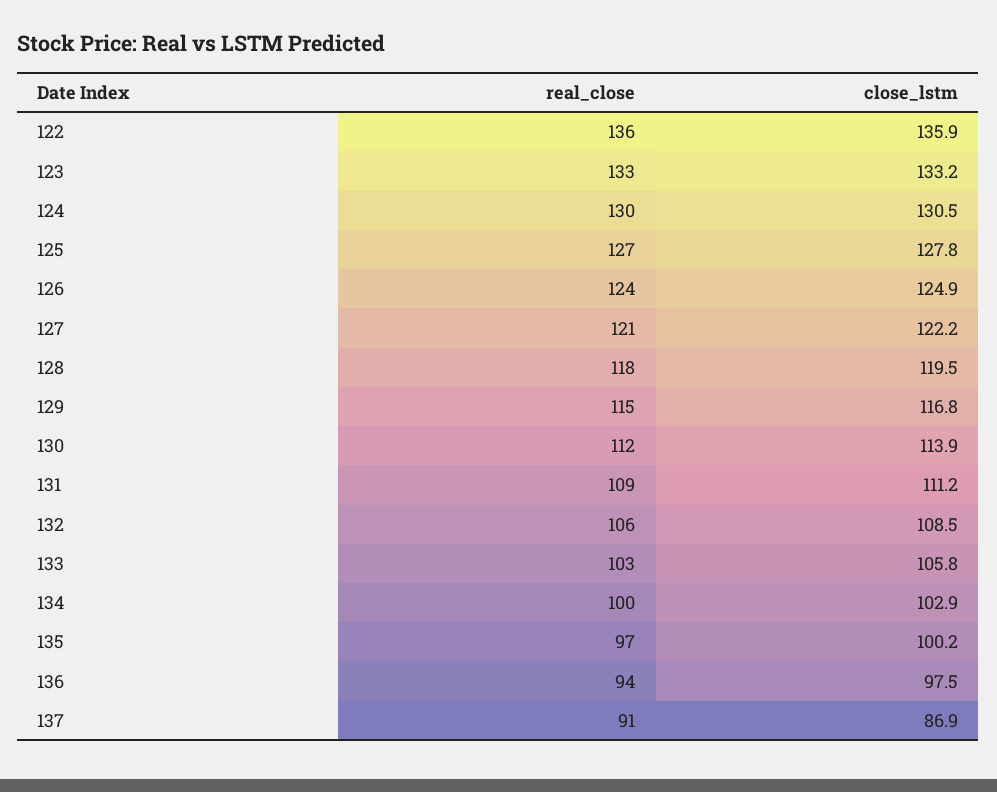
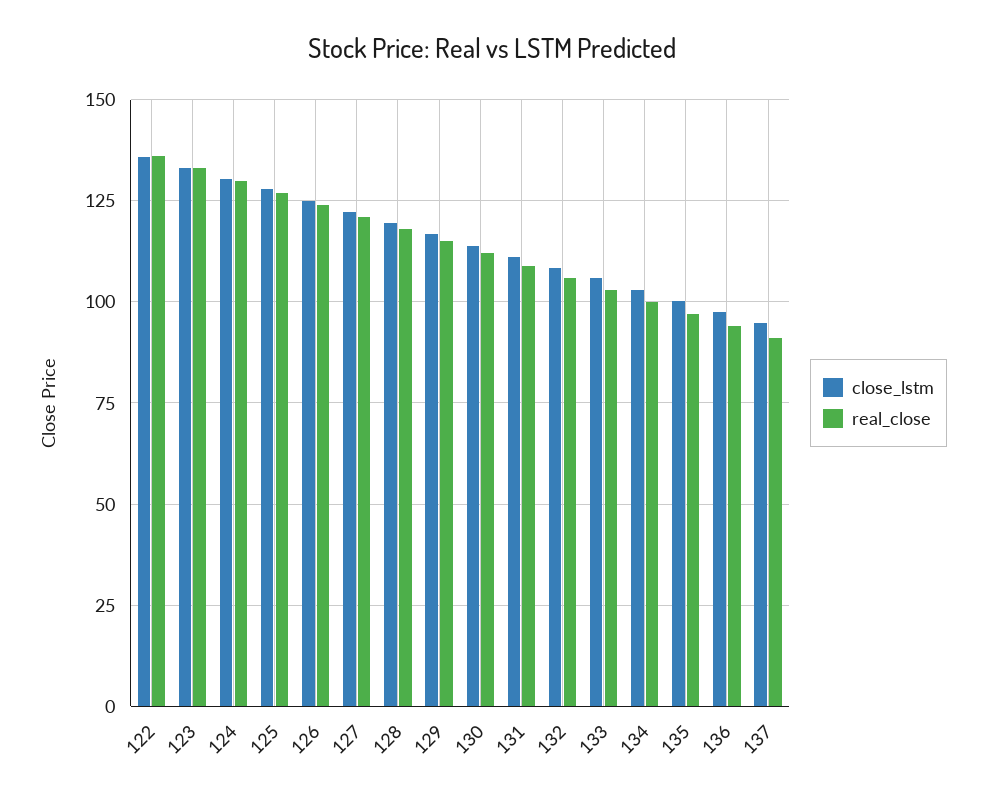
  {
    "real_close": {
      "122": 136,
      "123": 133,
      "124": 130,
      "125": 127,
      "126": 124,
      "127": 121,
      "128": 118,
      "129": 115,
      "130": 112,
      "131": 109,
      "132": 106,
      "133": 103,
      "134": 100,
      "135": 97,
      "136": 94,
      "137": 91
    },
    "close_lstm": {
      "122": 135.9,
      "123": 133.2,
      "124": 130.5,
      "125": 127.8,
      "126": 124.9,
      "127": 122.2,
      "128": 119.5,
      "129": 116.8,
      "130": 113.9,
      "131": 111.2,
      "132": 108.5,
      "133": 105.8,
      "134": 102.9,
      "135": 100.2,
      "136": 97.5,
-     "137": 86.9
+     "137": 95
    }
  }

